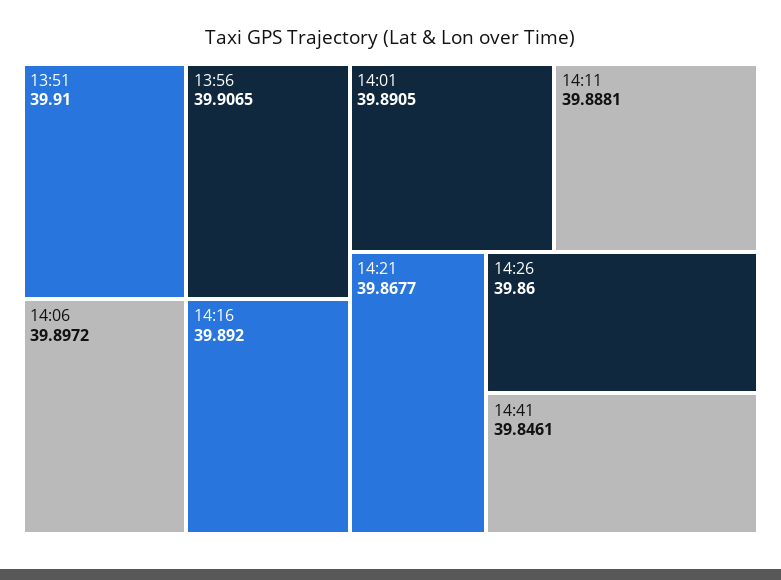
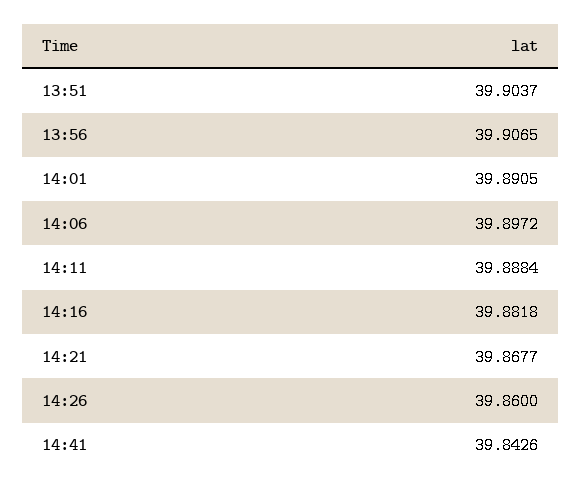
  {
-   "13:51": 39.91,
+   "13:51": 39.9037,
    "13:56": 39.9065,
    "14:06": 39.8972,
-   "14:16": 39.892,
+   "14:16": 39.8818,
    "14:01": 39.8905,
-   "14:11": 39.8881,
+   "14:11": 39.8884,
    "14:21": 39.8677,
    "14:26": 39.86,
-   "14:41": 39.8461
+   "14:41": 39.8426
  }

